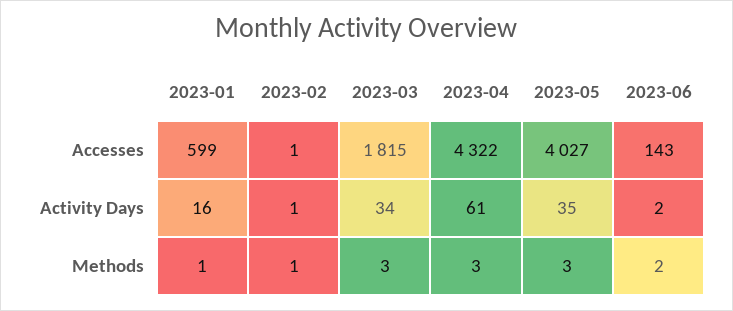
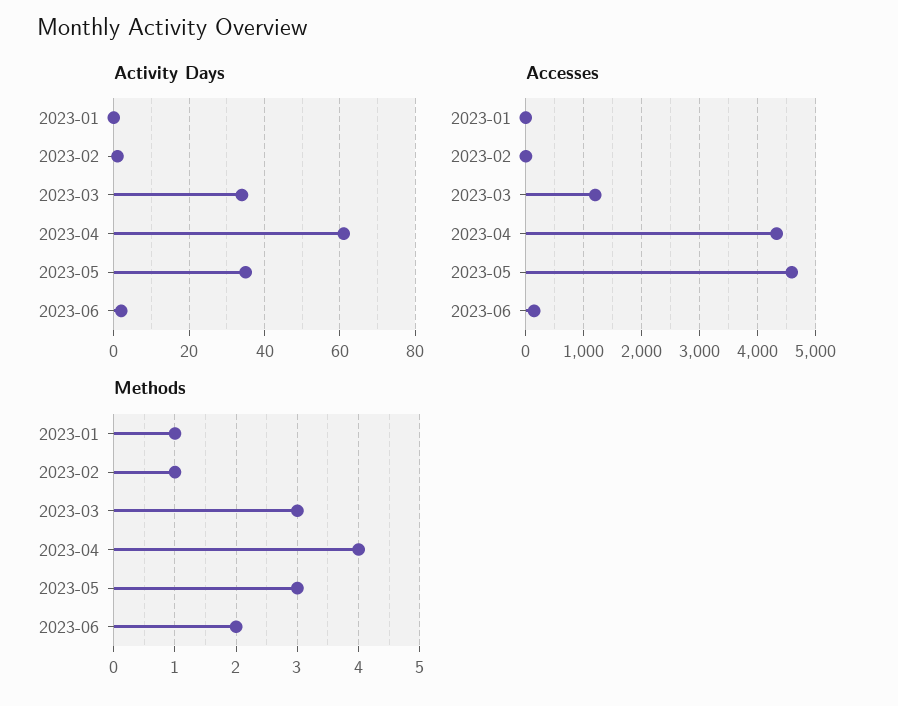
  {
    "Accesses": {
-     "2023-01": 599,
+     "2023-01": 0,
      "2023-02": 1,
-     "2023-03": 1815,
+     "2023-03": 1200,
      "2023-04": 4322,
-     "2023-05": 4027,
+     "2023-05": 4600,
      "2023-06": 143
    },
    "Activity Days": {
-     "2023-01": 16,
+     "2023-01": 0,
      "2023-02": 1,
      "2023-03": 34,
      "2023-04": 61,
      "2023-05": 35,
      "2023-06": 2
    },
    "Methods": {
      "2023-01": 1,
      "2023-02": 1,
      "2023-03": 3,
-     "2023-04": 3,
+     "2023-04": 4,
      "2023-05": 3,
      "2023-06": 2
    }
  }

